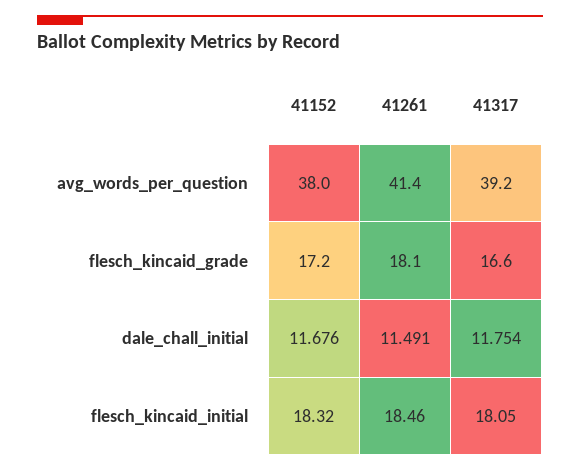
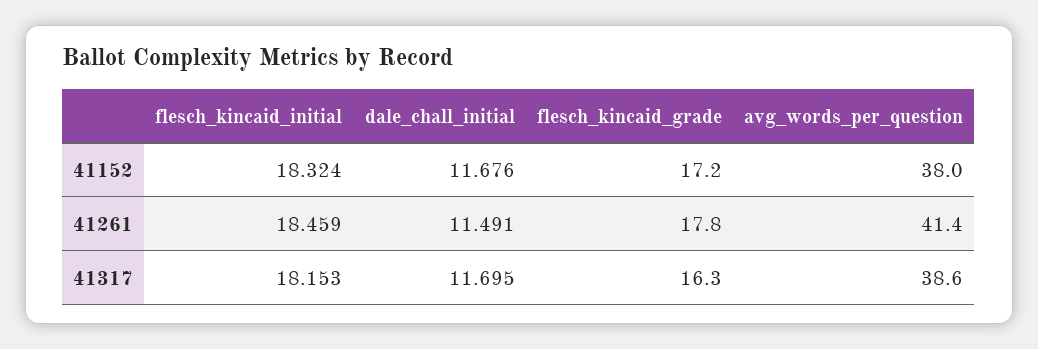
  {
    "41152": {
      "avg_words_per_question": 38,
      "flesch_kincaid_grade": 17.2,
      "dale_chall_initial": 11.676,
      "flesch_kincaid_initial": 18.324
    },
    "41261": {
      "avg_words_per_question": 41.4,
-     "flesch_kincaid_grade": 18.1,
+     "flesch_kincaid_grade": 17.8,
      "dale_chall_initial": 11.491,
      "flesch_kincaid_initial": 18.459
    },
    "41317": {
-     "avg_words_per_question": 39.2,
+     "avg_words_per_question": 38.6,
-     "flesch_kincaid_grade": 16.6,
+     "flesch_kincaid_grade": 16.3,
-     "dale_chall_initial": 11.754,
+     "dale_chall_initial": 11.695,
-     "flesch_kincaid_initial": 18.05
+     "flesch_kincaid_initial": 18.153
    }
  }

